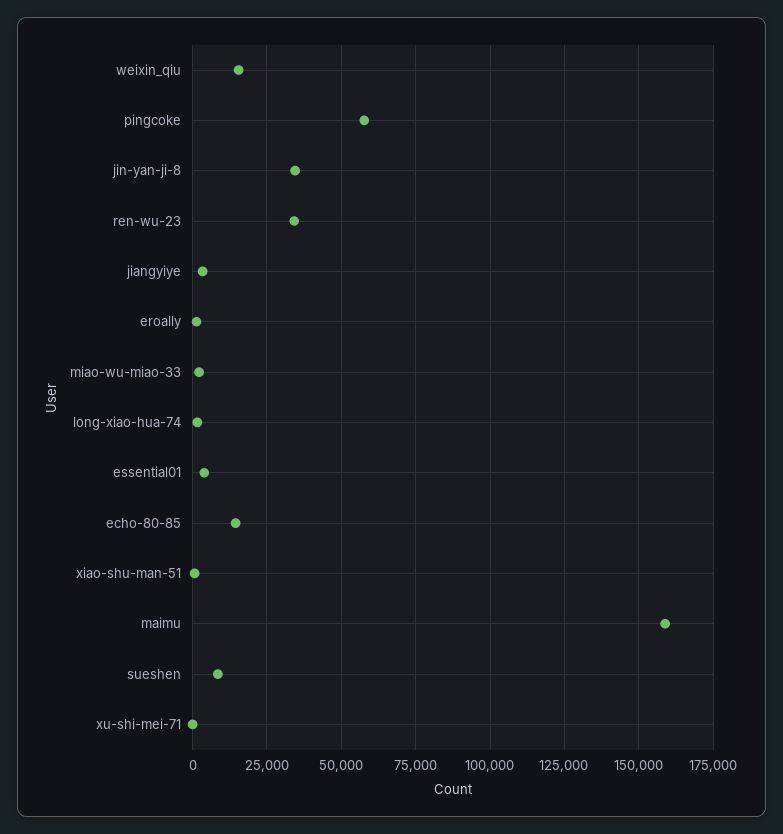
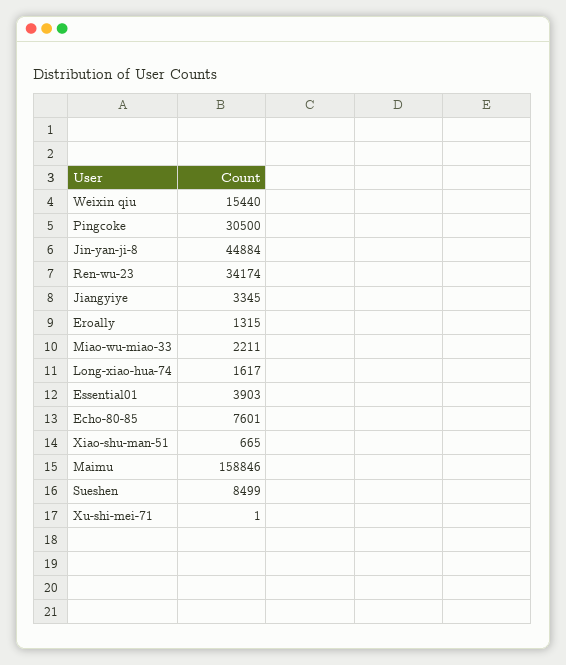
  {
    "weixin_qiu": 15440,
-   "pingcoke": 57500,
+   "pingcoke": 30500,
-   "jin-yan-ji-8": 35000,
+   "jin-yan-ji-8": 44884,
    "ren-wu-23": 34174,
    "jiangyiye": 3345,
    "eroally": 1315,
    "miao-wu-miao-33": 2211,
    "long-xiao-hua-74": 1617,
    "essential01": 3903,
-   "echo-80-85": 15000,
+   "echo-80-85": 7601,
    "xiao-shu-man-51": 665,
    "maimu": 158846,
    "sueshen": 8499,
    "xu-shi-mei-71": 1
  }

